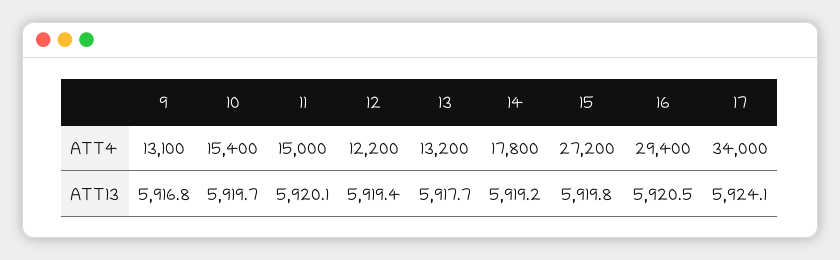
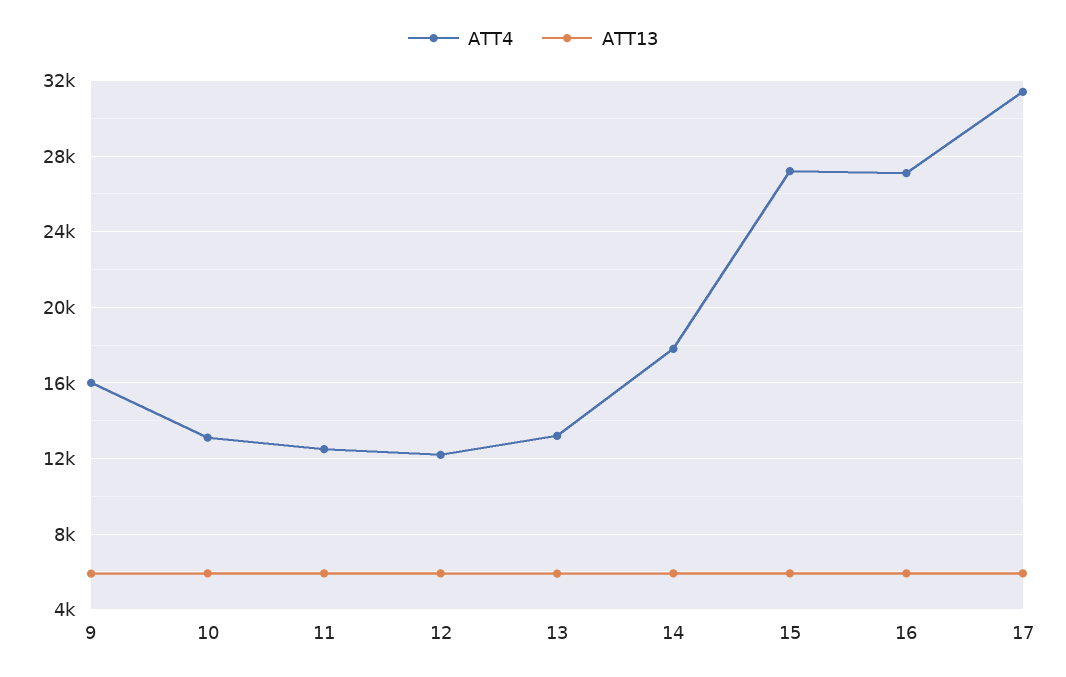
  {
    "ATT4": {
-     "9": 13100,
+     "9": 16000,
-     "10": 15400,
+     "10": 13000,
-     "11": 15000,
+     "11": 12500,
      "12": 12200,
      "13": 13200,
      "14": 17800,
      "15": 27200,
-     "16": 29400,
+     "16": 27000,
-     "17": 34000
+     "17": 31500
    },
    "ATT13": {
      "9": 5916.8,
      "10": 5919.7,
      "11": 5920.1,
      "12": 5919.4,
      "13": 5917.7,
      "14": 5919.2,
      "15": 5919.8,
      "16": 5920.5,
      "17": 5924.1
    }
  }

